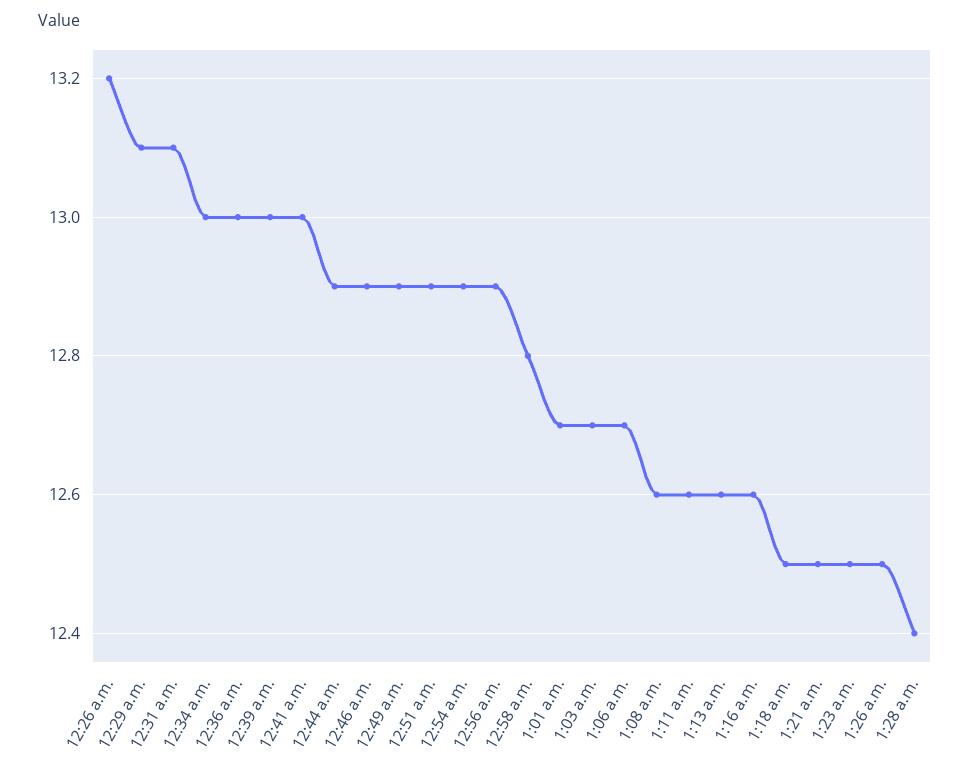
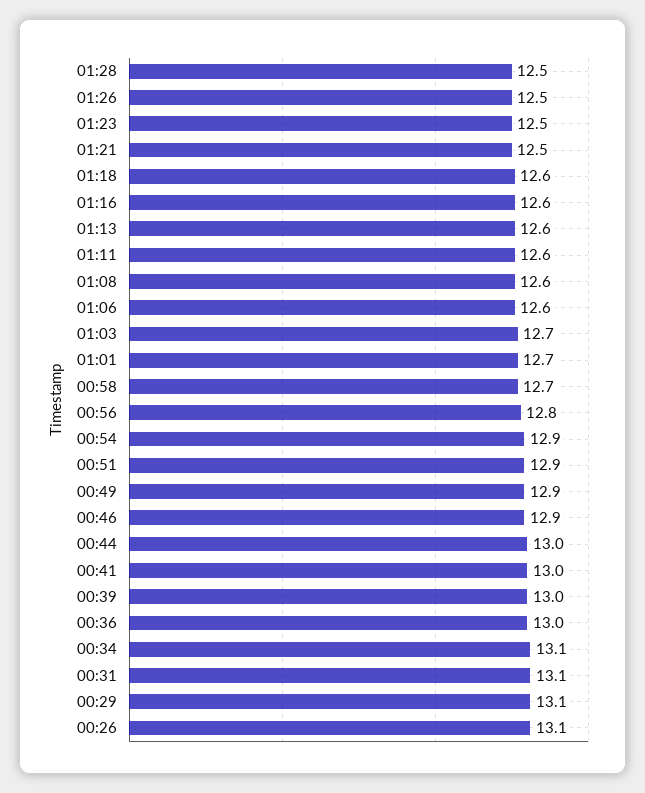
  {
-   "12:26 a.m.": 13.2,
+   "12:26 a.m.": 13.1,
    "12:29 a.m.": 13.1,
    "12:31 a.m.": 13.1,
-   "12:34 a.m.": 13,
+   "12:34 a.m.": 13.1,
    "12:36 a.m.": 13,
    "12:39 a.m.": 13,
    "12:41 a.m.": 13,
-   "12:44 a.m.": 12.9,
+   "12:44 a.m.": 13,
    "12:46 a.m.": 12.9,
    "12:49 a.m.": 12.9,
    "12:51 a.m.": 12.9,
    "12:54 a.m.": 12.9,
-   "12:56 a.m.": 12.9,
+   "12:56 a.m.": 12.8,
-   "12:58 a.m.": 12.8,
+   "12:58 a.m.": 12.7,
    "1:01 a.m.": 12.7,
    "1:03 a.m.": 12.7,
-   "1:06 a.m.": 12.7,
+   "1:06 a.m.": 12.6,
    "1:08 a.m.": 12.6,
    "1:11 a.m.": 12.6,
    "1:13 a.m.": 12.6,
    "1:16 a.m.": 12.6,
-   "1:18 a.m.": 12.5,
+   "1:18 a.m.": 12.6,
    "1:21 a.m.": 12.5,
    "1:23 a.m.": 12.5,
    "1:26 a.m.": 12.5,
-   "1:28 a.m.": 12.4
+   "1:28 a.m.": 12.5
  }

